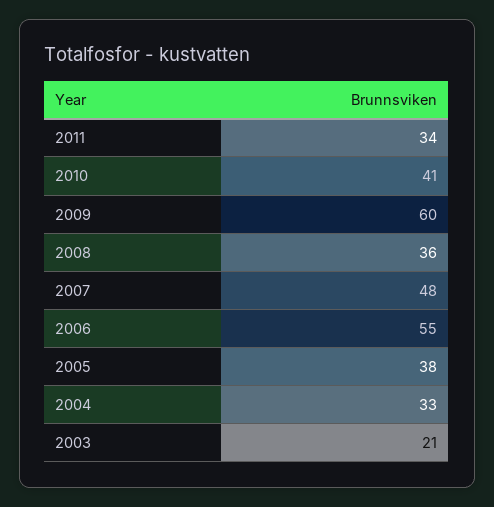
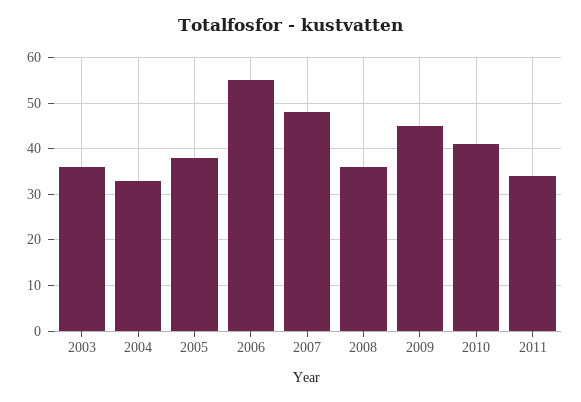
  {
    "2011": 34,
    "2010": 41,
-   "2009": 60,
+   "2009": 45,
    "2008": 36,
    "2007": 48,
    "2006": 55,
    "2005": 38,
    "2004": 33,
-   "2003": 21
+   "2003": 35
  }

